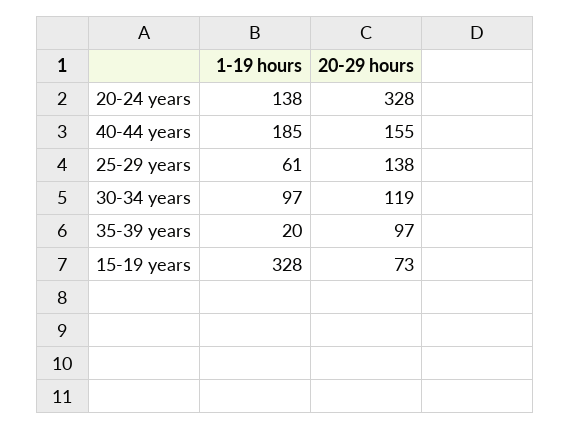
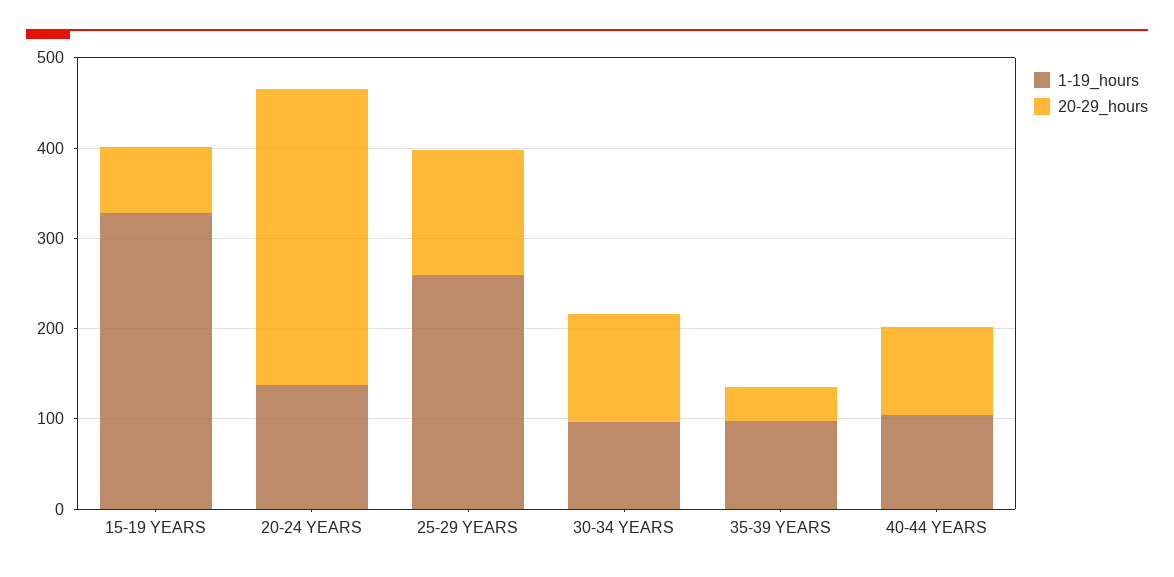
  {
    "1-19 hours": {
      "20-24 years": 138,
-     "40-44 years": 185,
+     "40-44 years": 100,
-     "25-29 years": 61,
+     "25-29 years": 260,
      "30-34 years": 97,
-     "35-39 years": 20,
+     "35-39 years": 100,
      "15-19 years": 328
    },
    "20-29 hours": {
      "20-24 years": 328,
-     "40-44 years": 155,
+     "40-44 years": 100,
      "25-29 years": 138,
      "30-34 years": 119,
-     "35-39 years": 97,
+     "35-39 years": 40,
      "15-19 years": 73
    }
  }

